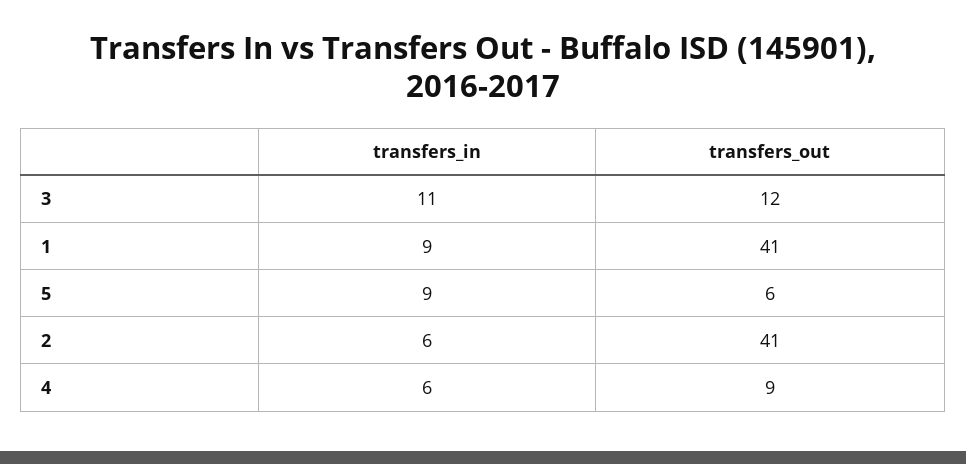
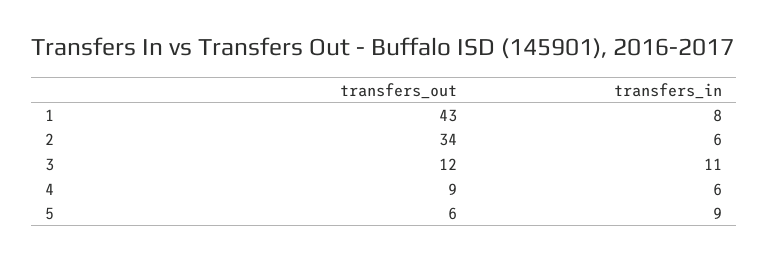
  {
    "transfers_in": {
      "3": 11,
-     "1": 9,
+     "1": 8,
      "5": 9,
      "2": 6,
      "4": 6
    },
    "transfers_out": {
      "3": 12,
-     "1": 41,
+     "1": 43,
      "5": 6,
-     "2": 41,
+     "2": 34,
      "4": 9
    }
  }

